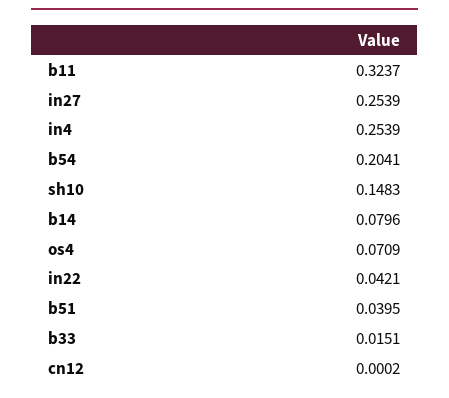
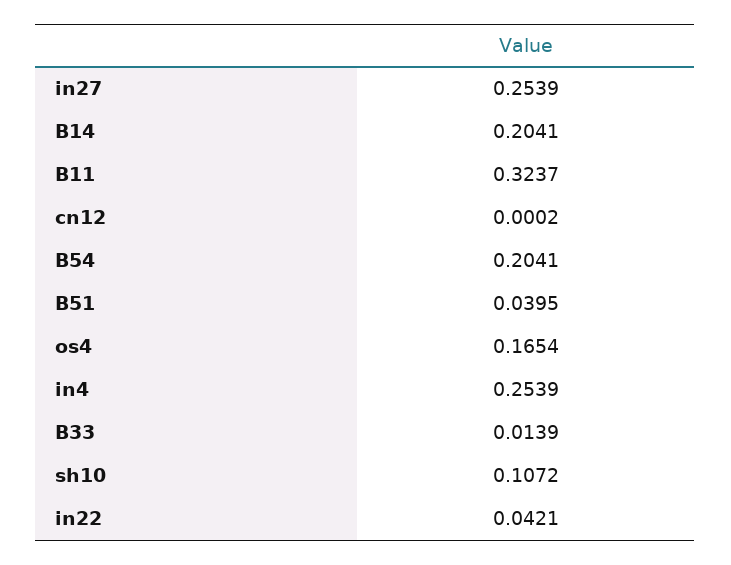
  {
    "b11": 0.3237,
    "in27": 0.2539,
    "in4": 0.2539,
    "b54": 0.2041,
-   "sh10": 0.1483,
+   "sh10": 0.1072,
-   "b14": 0.0796,
+   "b14": 0.2041,
-   "os4": 0.0709,
+   "os4": 0.1654,
    "in22": 0.0421,
    "b51": 0.0395,
-   "b33": 0.0151,
+   "b33": 0.0139,
    "cn12": 0.0002
  }

